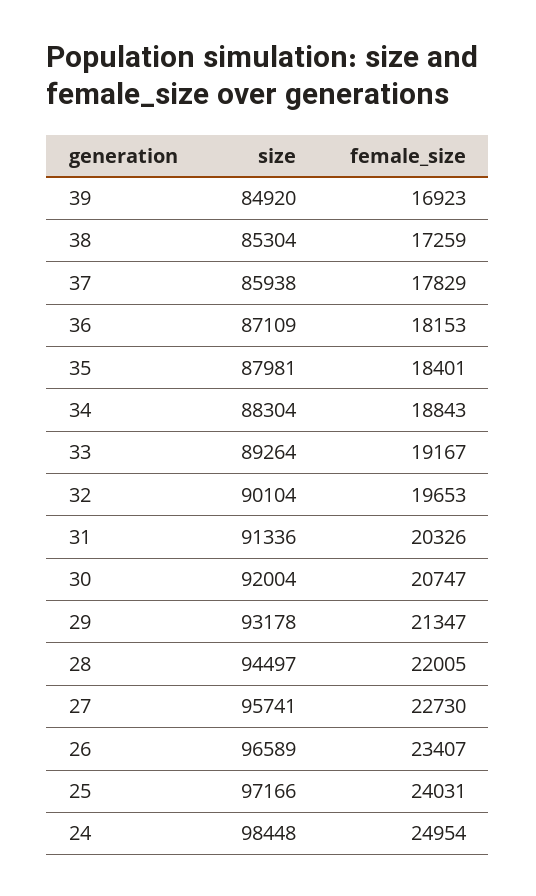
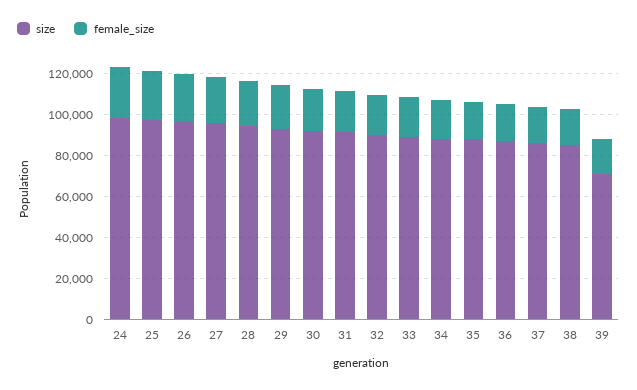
  {
    "size": {
-     "39": 84920,
+     "39": 70000,
      "38": 85304,
      "37": 85938,
      "36": 87109,
      "35": 87981,
      "34": 88304,
      "33": 89264,
      "32": 90104,
      "31": 91336,
      "30": 92004,
      "29": 93178,
      "28": 94497,
      "27": 95741,
      "26": 96589,
      "25": 97166,
      "24": 98448
    },
    "female_size": {
      "39": 16923,
      "38": 17259,
      "37": 17829,
      "36": 18153,
      "35": 18401,
      "34": 18843,
      "33": 19167,
      "32": 19653,
      "31": 20326,
      "30": 20747,
      "29": 21347,
      "28": 22005,
      "27": 22730,
      "26": 23407,
      "25": 24031,
      "24": 24954
    }
  }

